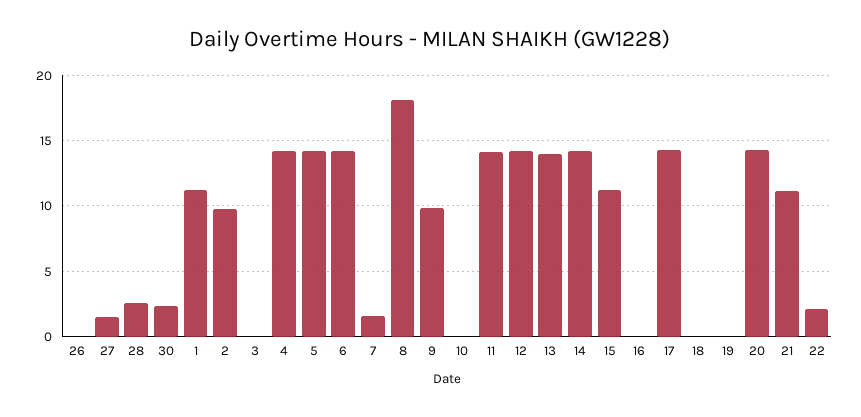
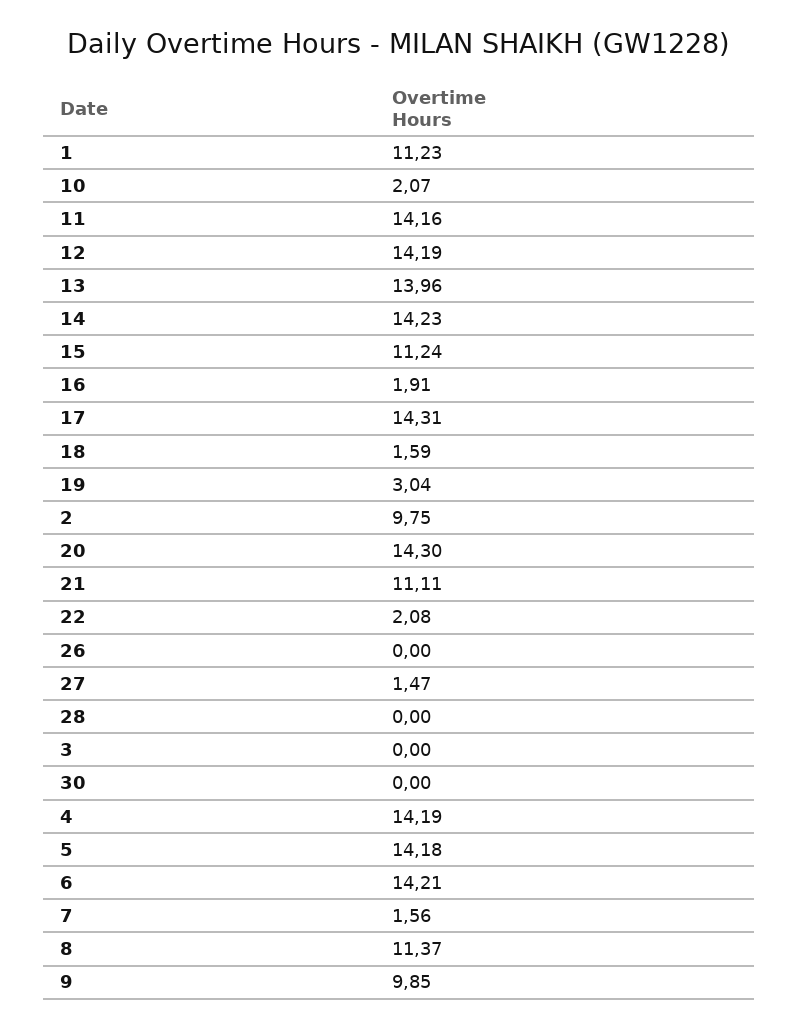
  {
    "26": 0,
    "27": 1.47,
-   "28": 2.5,
+   "28": 0,
-   "30": 2.5,
+   "30": 0,
    "1": 11.23,
    "2": 9.75,
    "3": 0,
    "4": 14.19,
    "5": 14.18,
    "6": 14.21,
    "7": 1.56,
-   "8": 18,
+   "8": 11.37,
    "9": 9.85,
-   "10": 0,
+   "10": 2.07,
    "11": 14.16,
    "12": 14.19,
    "13": 13.96,
    "14": 14.23,
    "15": 11.24,
-   "16": 0,
+   "16": 1.91,
    "17": 14.31,
-   "18": 0,
+   "18": 1.59,
-   "19": 0,
+   "19": 3.04,
    "20": 14.3,
    "21": 11.11,
    "22": 2.08
  }

